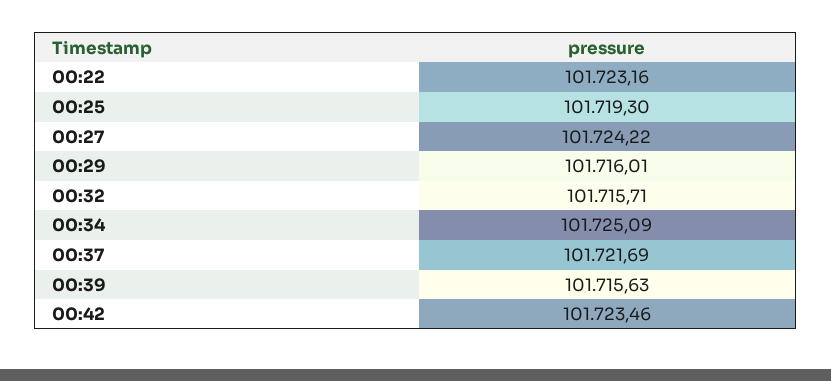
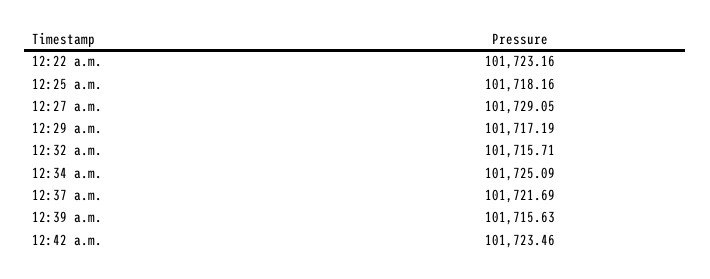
  {
    "00:22": 101723.16,
-   "00:25": 101719.3,
+   "00:25": 101718.16,
-   "00:27": 101724.22,
+   "00:27": 101729.05,
-   "00:29": 101716.01,
+   "00:29": 101717.19,
    "00:32": 101715.71,
    "00:34": 101725.09,
    "00:37": 101721.69,
    "00:39": 101715.63,
    "00:42": 101723.46
  }

